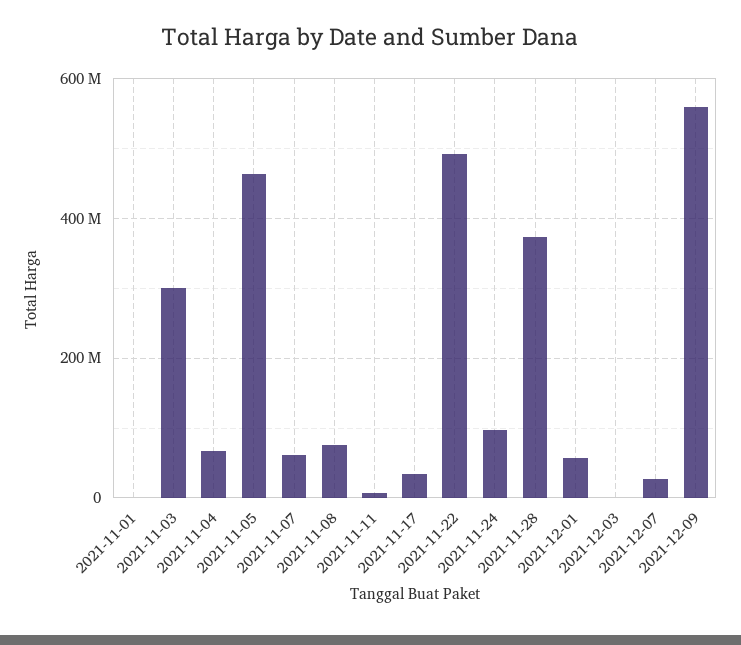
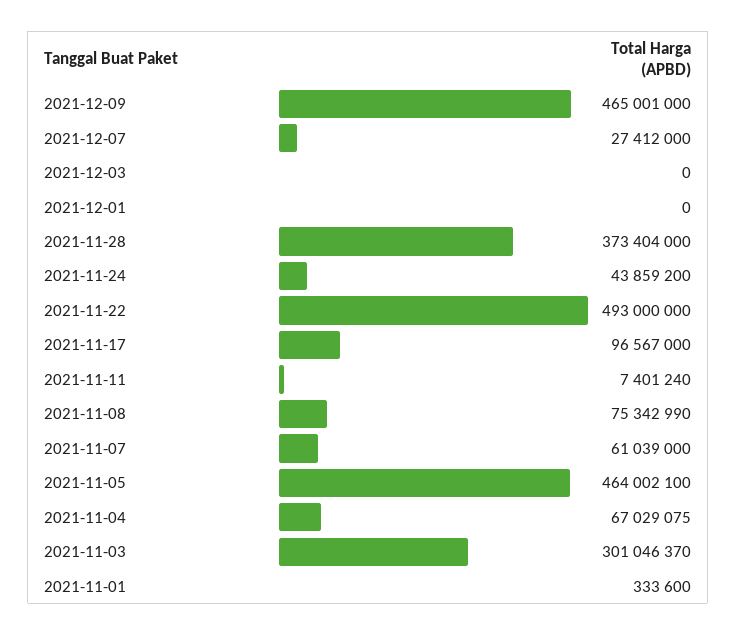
  {
    "2021-11-01": 333600,
    "2021-11-03": 301046370,
    "2021-11-04": 67029075,
    "2021-11-05": 464002100,
    "2021-11-07": 61039000,
    "2021-11-08": 75342990,
    "2021-11-11": 7401240,
-   "2021-11-17": 40000000,
+   "2021-11-17": 96567000,
    "2021-11-22": 493000000,
-   "2021-11-24": 100000000,
+   "2021-11-24": 43859200,
    "2021-11-28": 373404000,
-   "2021-12-01": 60000000,
+   "2021-12-01": 0,
    "2021-12-03": 0,
    "2021-12-07": 27412000,
-   "2021-12-09": 560000000
+   "2021-12-09": 465001000
  }

